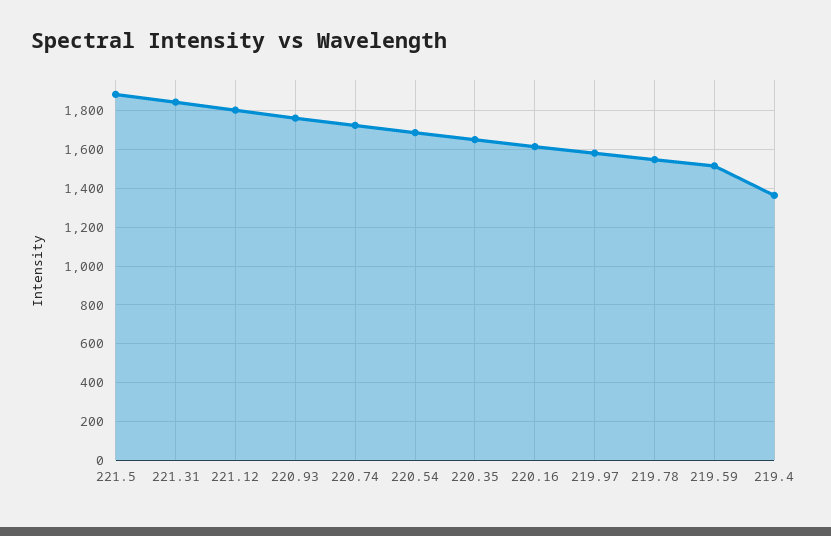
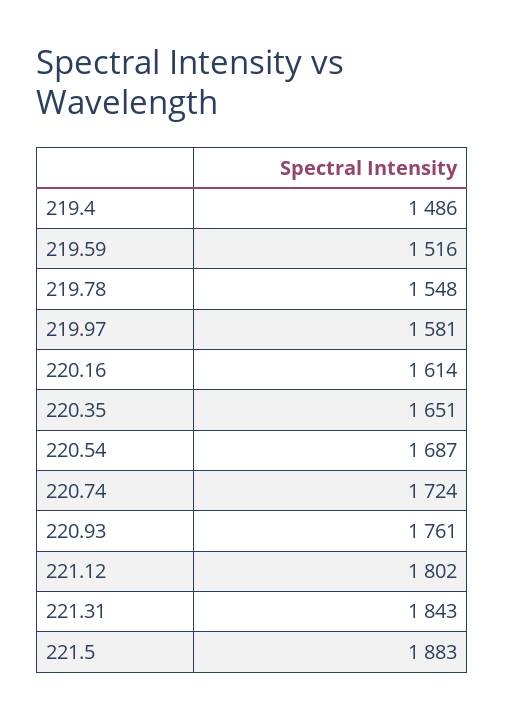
  {
    "221.5": 1883,
    "221.31": 1843,
    "221.12": 1802,
    "220.93": 1761,
    "220.74": 1724,
    "220.54": 1687,
    "220.35": 1651,
    "220.16": 1614,
    "219.97": 1581,
    "219.78": 1548,
    "219.59": 1516,
-   "219.4": 1350
+   "219.4": 1486
  }

